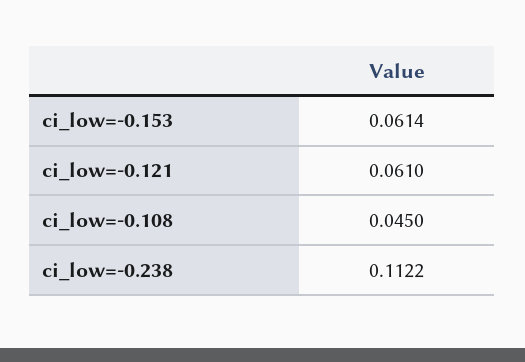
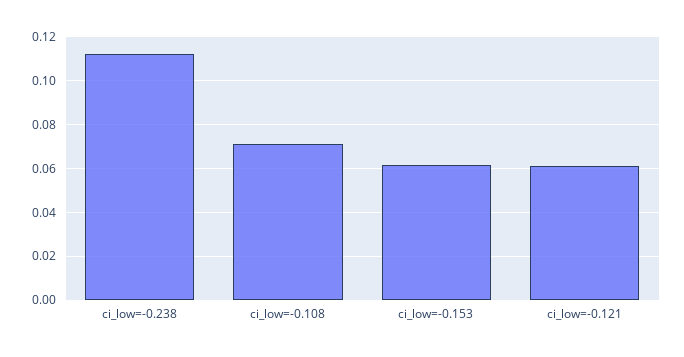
  {
    "ci_low=-0.153": 0.0614,
    "ci_low=-0.121": 0.061,
-   "ci_low=-0.108": 0.045,
+   "ci_low=-0.108": 0.07,
    "ci_low=-0.238": 0.1122
  }

